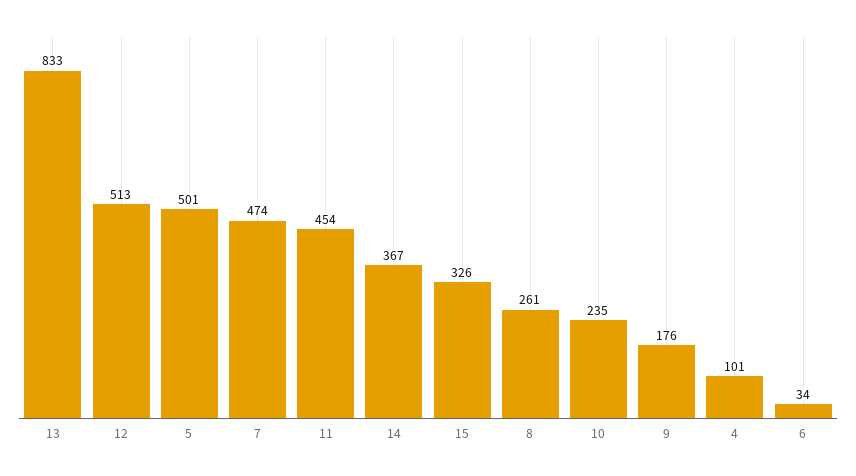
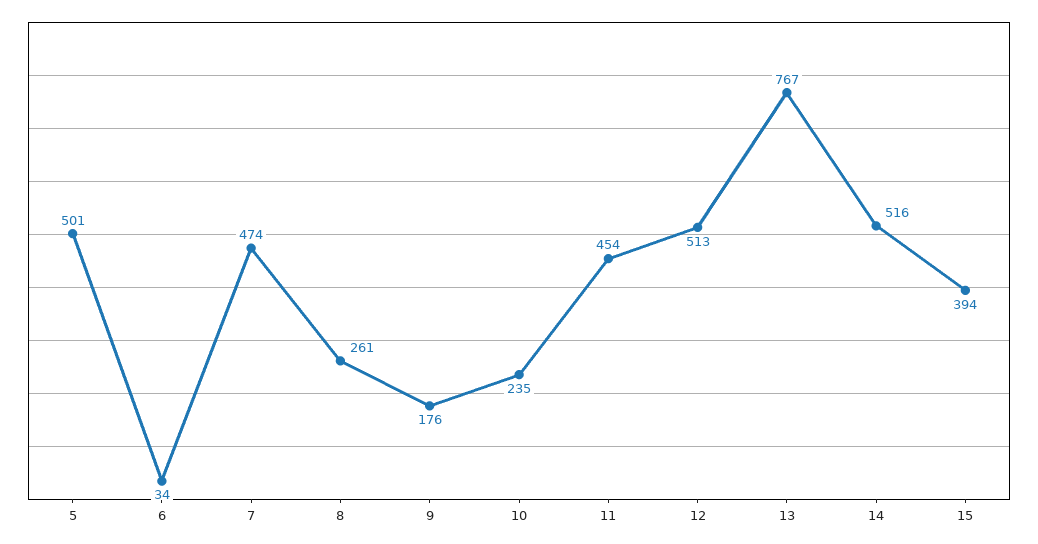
  {
-   "13": 833,
+   "13": 767,
    "12": 513,
    "5": 501,
    "7": 474,
    "11": 454,
-   "14": 367,
+   "14": 516,
-   "15": 326,
+   "15": 394,
    "8": 261,
    "10": 235,
    "9": 176,
-   "4": 101,
    "6": 34
  }

